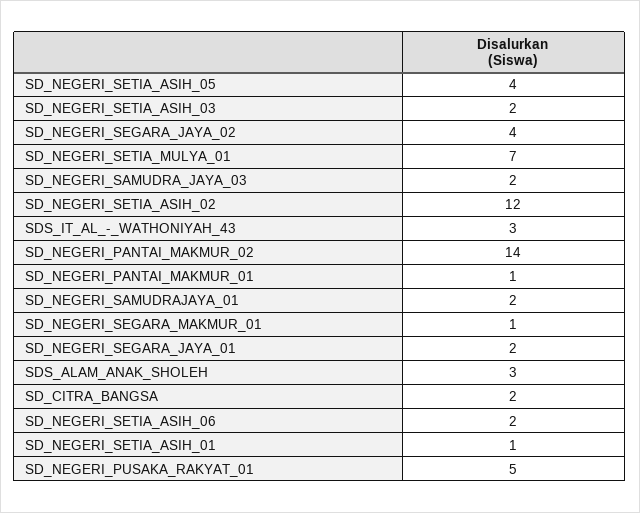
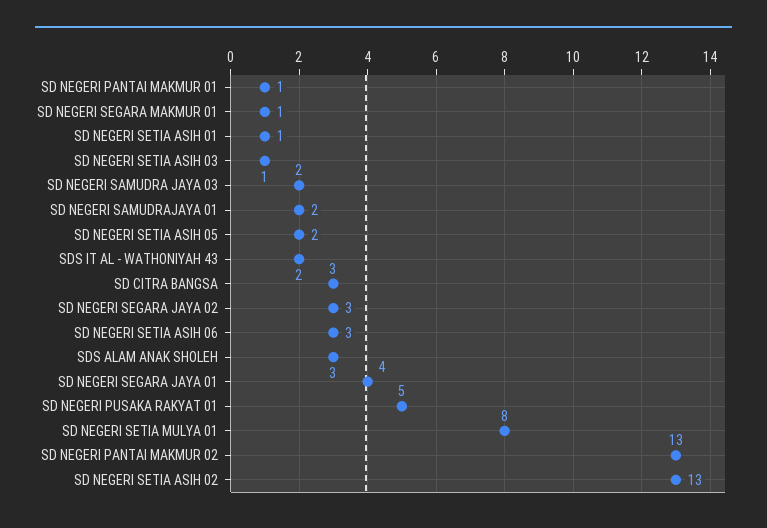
  {
-   "SD_NEGERI_SETIA_ASIH_05": 4,
+   "SD_NEGERI_SETIA_ASIH_05": 2,
-   "SD_NEGERI_SETIA_ASIH_03": 2,
+   "SD_NEGERI_SETIA_ASIH_03": 1,
-   "SD_NEGERI_SEGARA_JAYA_02": 4,
+   "SD_NEGERI_SEGARA_JAYA_02": 3,
-   "SD_NEGERI_SETIA_MULYA_01": 7,
+   "SD_NEGERI_SETIA_MULYA_01": 8,
    "SD_NEGERI_SAMUDRA_JAYA_03": 2,
-   "SD_NEGERI_SETIA_ASIH_02": 12,
+   "SD_NEGERI_SETIA_ASIH_02": 13,
-   "SDS_IT_AL_-_WATHONIYAH_43": 3,
+   "SDS_IT_AL_-_WATHONIYAH_43": 2,
-   "SD_NEGERI_PANTAI_MAKMUR_02": 14,
+   "SD_NEGERI_PANTAI_MAKMUR_02": 13,
    "SD_NEGERI_PANTAI_MAKMUR_01": 1,
    "SD_NEGERI_SAMUDRAJAYA_01": 2,
    "SD_NEGERI_SEGARA_MAKMUR_01": 1,
-   "SD_NEGERI_SEGARA_JAYA_01": 2,
+   "SD_NEGERI_SEGARA_JAYA_01": 4,
    "SDS_ALAM_ANAK_SHOLEH": 3,
-   "SD_CITRA_BANGSA": 2,
+   "SD_CITRA_BANGSA": 3,
-   "SD_NEGERI_SETIA_ASIH_06": 2,
+   "SD_NEGERI_SETIA_ASIH_06": 3,
    "SD_NEGERI_SETIA_ASIH_01": 1,
    "SD_NEGERI_PUSAKA_RAKYAT_01": 5
  }

